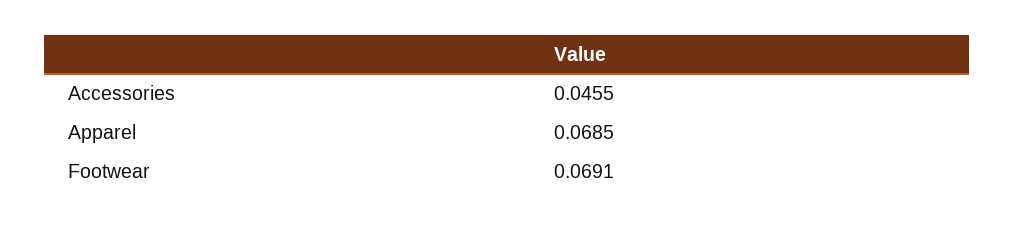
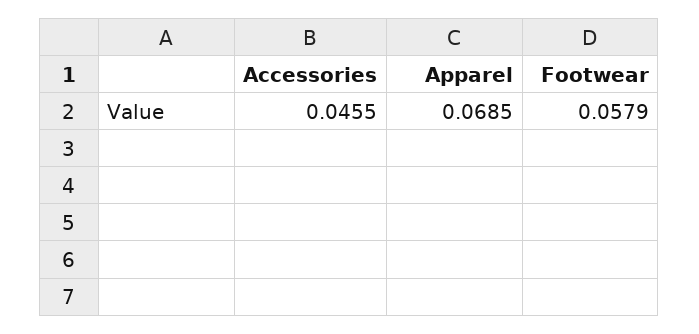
  {
    "Accessories": 0.0455,
    "Apparel": 0.0685,
-   "Footwear": 0.0691
+   "Footwear": 0.0579
  }

